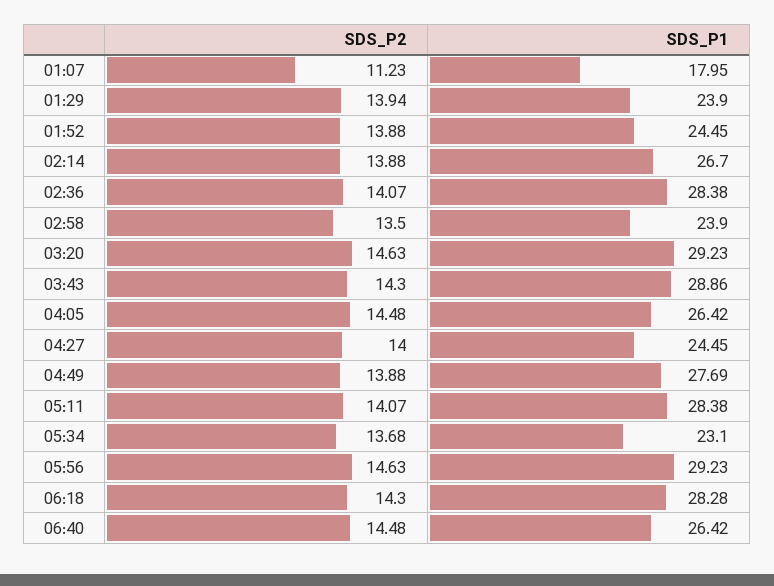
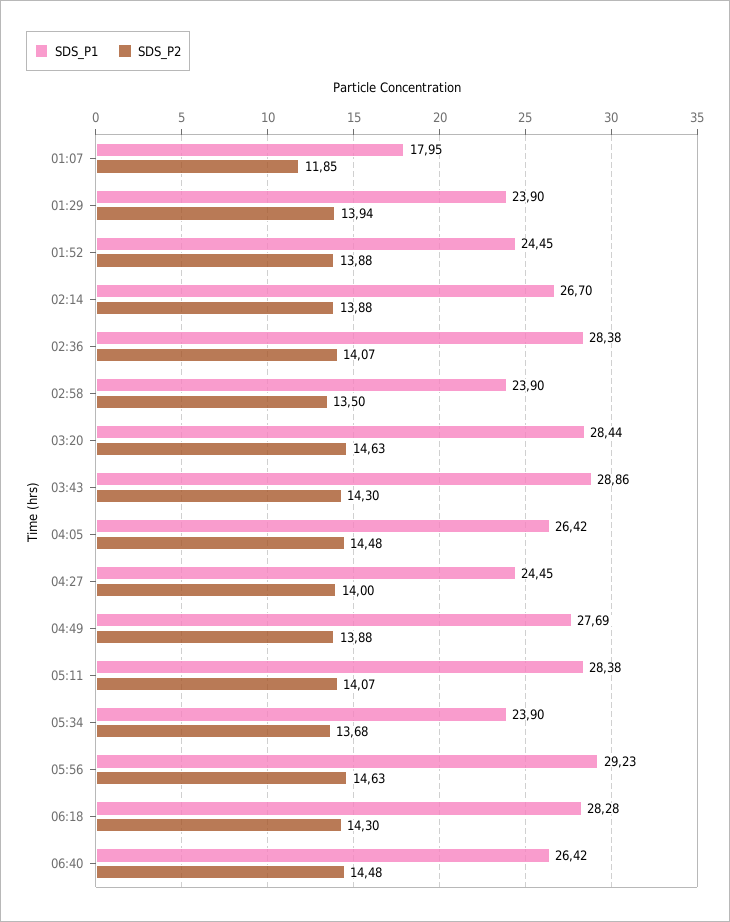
  {
    "SDS_P2": {
-     "01:07": 11.23,
+     "01:07": 11.85,
      "01:29": 13.94,
      "01:52": 13.88,
      "02:14": 13.88,
      "02:36": 14.07,
      "02:58": 13.5,
      "03:20": 14.63,
      "03:43": 14.3,
      "04:05": 14.48,
      "04:27": 14,
      "04:49": 13.88,
      "05:11": 14.07,
      "05:34": 13.68,
      "05:56": 14.63,
      "06:18": 14.3,
      "06:40": 14.48
    },
    "SDS_P1": {
      "01:07": 17.95,
      "01:29": 23.9,
      "01:52": 24.45,
      "02:14": 26.7,
      "02:36": 28.38,
      "02:58": 23.9,
-     "03:20": 29.23,
+     "03:20": 28.44,
      "03:43": 28.86,
      "04:05": 26.42,
      "04:27": 24.45,
      "04:49": 27.69,
      "05:11": 28.38,
-     "05:34": 23.1,
+     "05:34": 23.9,
      "05:56": 29.23,
      "06:18": 28.28,
      "06:40": 26.42
    }
  }

